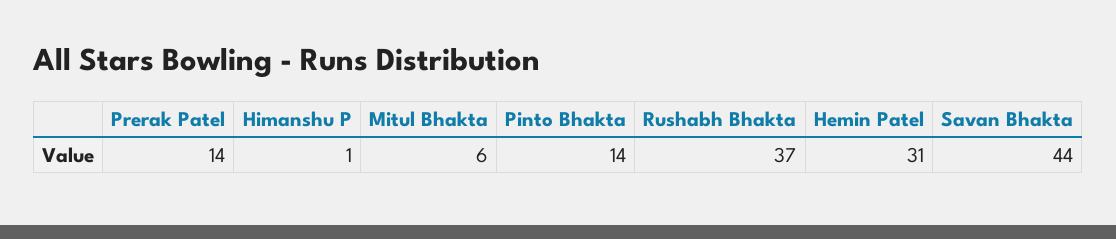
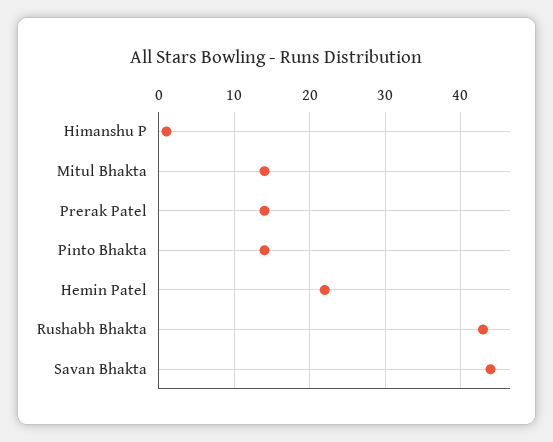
  {
    "Prerak Patel": 14,
    "Himanshu P": 1,
-   "Mitul Bhakta": 6,
+   "Mitul Bhakta": 14,
    "Pinto Bhakta": 14,
-   "Rushabh Bhakta": 37,
+   "Rushabh Bhakta": 43,
-   "Hemin Patel": 31,
+   "Hemin Patel": 22,
    "Savan Bhakta": 44
  }

